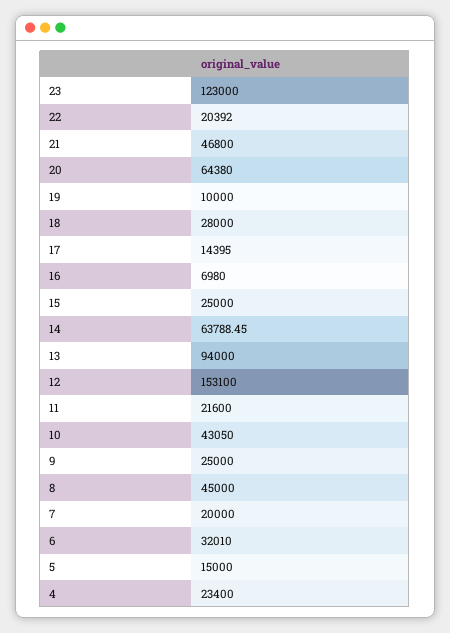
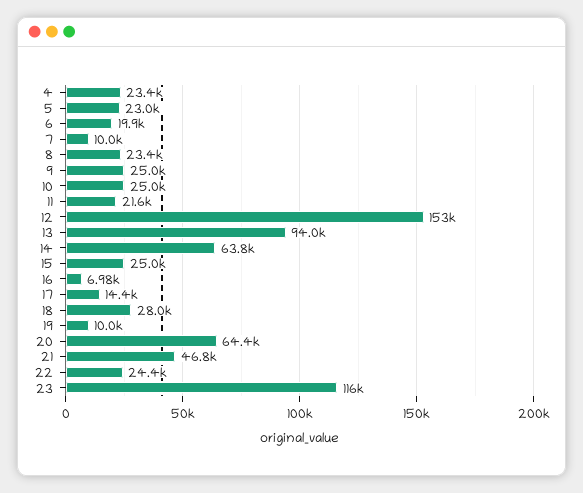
  {
-   "23": 123000,
+   "23": 116000,
-   "22": 20392,
+   "22": 24400,
    "21": 46800,
    "20": 64380,
    "19": 10000,
    "18": 28000,
    "17": 14395,
    "16": 6980,
    "15": 25000,
    "14": 63788.45,
    "13": 94000,
    "12": 153100,
    "11": 21600,
-   "10": 43050,
+   "10": 25000,
    "9": 25000,
-   "8": 45000,
+   "8": 23400,
-   "7": 20000,
+   "7": 10000,
-   "6": 32010,
+   "6": 19900,
-   "5": 15000,
+   "5": 23000,
    "4": 23400
  }

